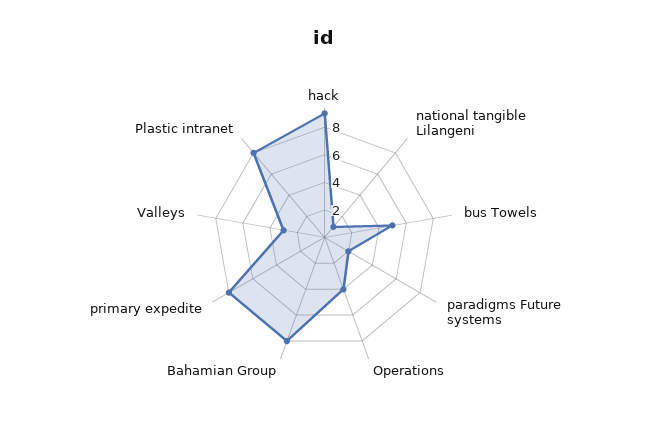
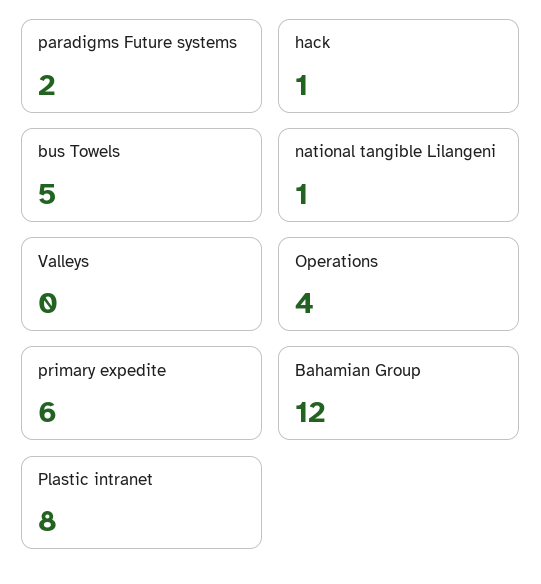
  {
-   "hack": 9,
+   "hack": 1,
    "national tangible Lilangeni": 1,
    "bus Towels": 5,
    "paradigms Future systems": 2,
    "Operations": 4,
-   "Bahamian Group": 8,
+   "Bahamian Group": 12,
-   "primary expedite": 8,
+   "primary expedite": 6,
-   "Valleys": 3,
+   "Valleys": 0,
    "Plastic intranet": 8
  }

